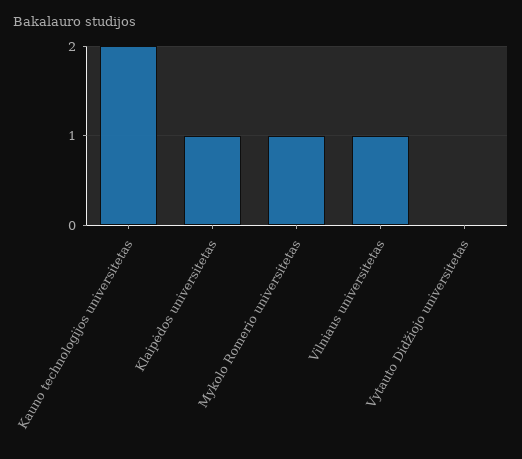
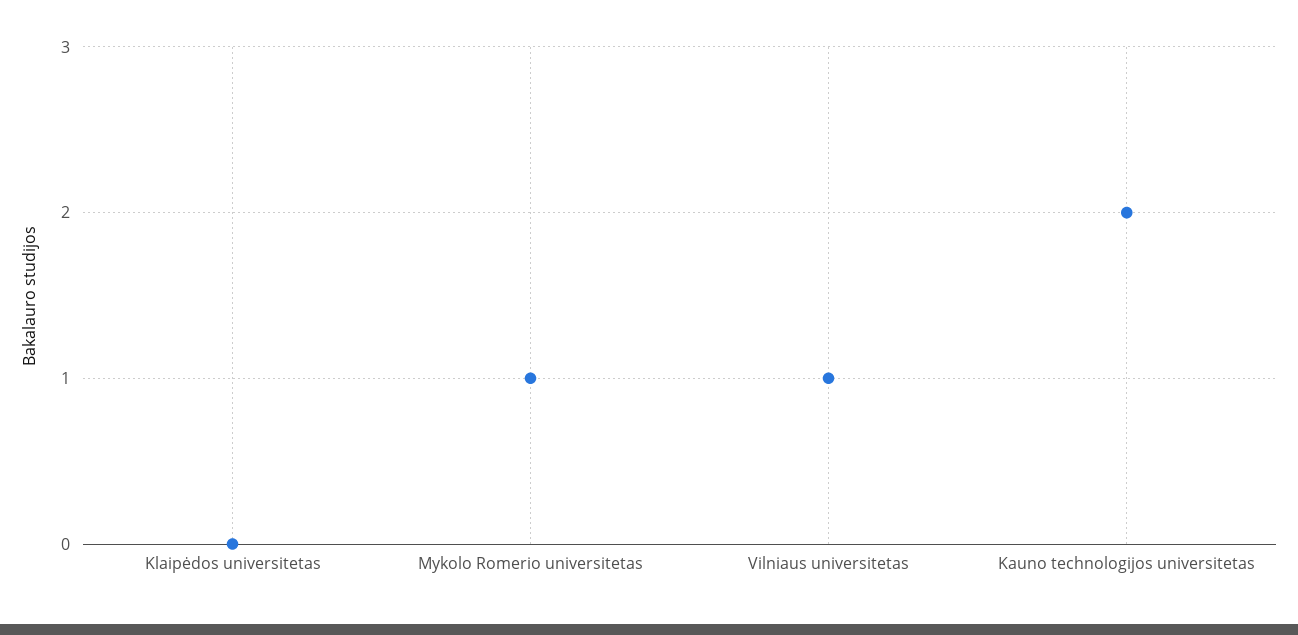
  {
    "Kauno technologijos universitetas": 2,
-   "Klaipėdos universitetas": 1,
+   "Klaipėdos universitetas": 0,
    "Mykolo Romerio universitetas": 1,
-   "Vilniaus universitetas": 1,
+   "Vilniaus universitetas": 1
-   "Vytauto Didžiojo universitetas": 0
  }

